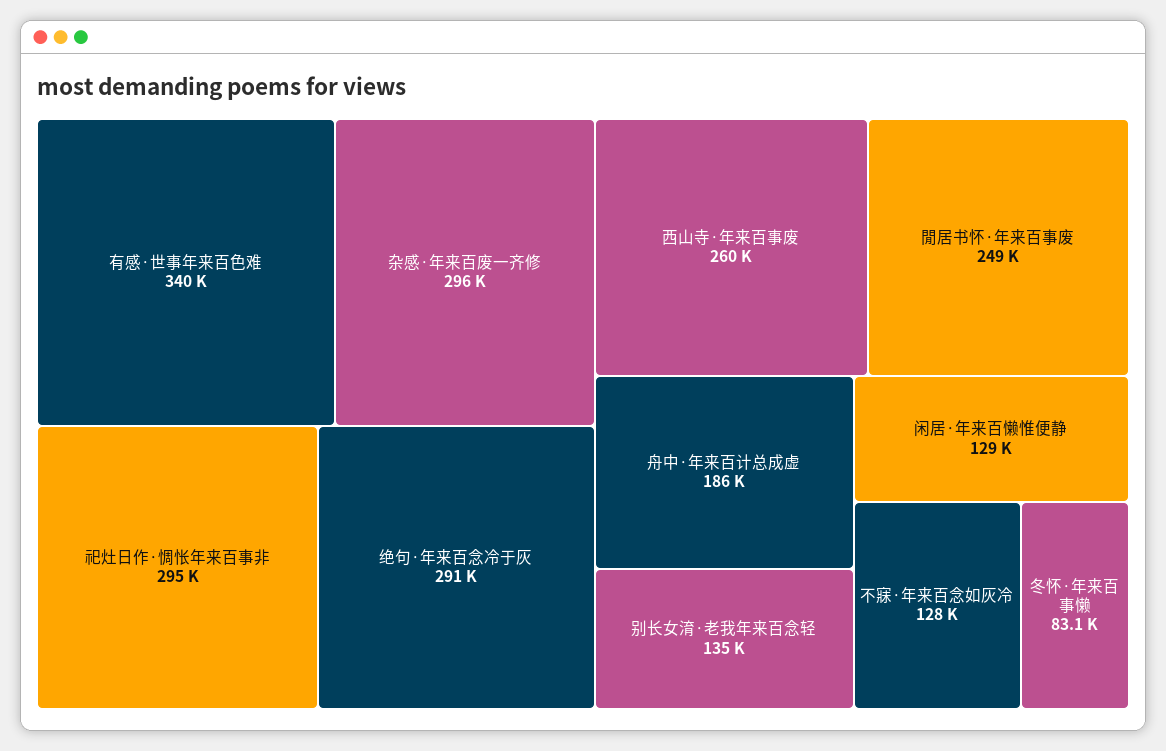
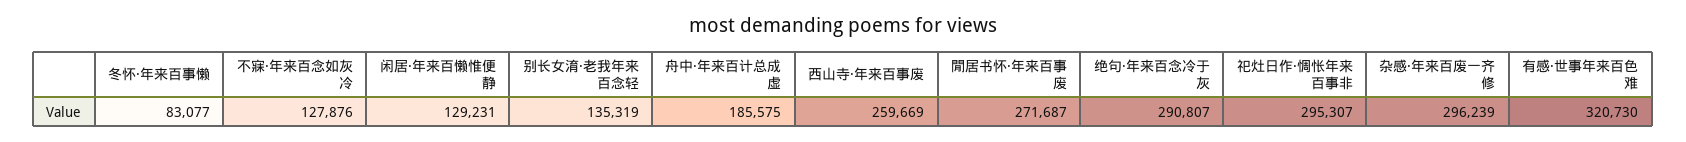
  {
-   "有感·世事年来百色难": 340000,
+   "有感·世事年来百色难": 320730,
    "杂感·年来百废一齐修": 296239,
    "祀灶日作·惆怅年来百事非": 295307,
    "绝句·年来百念冷于灰": 290807,
    "西山寺·年来百事废": 259669,
-   "閒居书怀·年来百事废": 249000,
+   "閒居书怀·年来百事废": 271687,
    "舟中·年来百计总成虚": 185575,
    "别长女淯·老我年来百念轻": 135319,
    "闲居·年来百懒惟便静": 129231,
    "不寐·年来百念如灰冷": 127876,
    "冬怀·年来百事懒": 83077
  }

